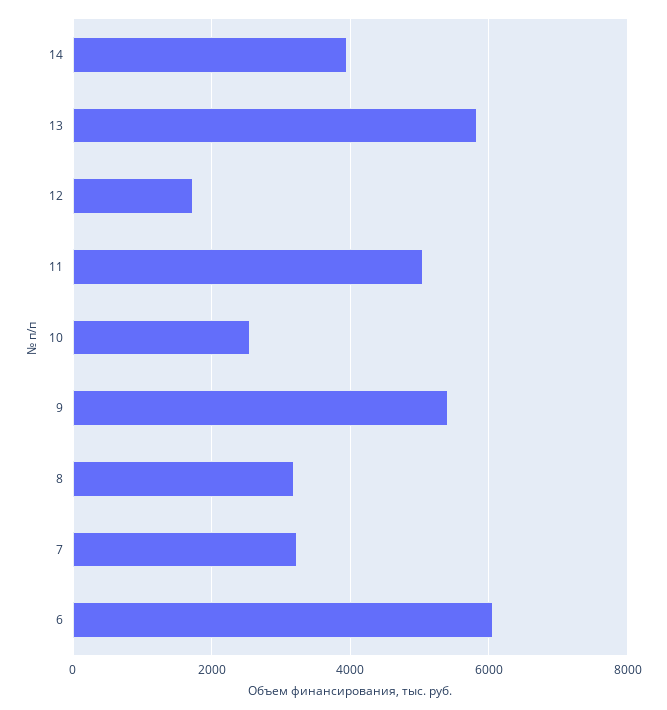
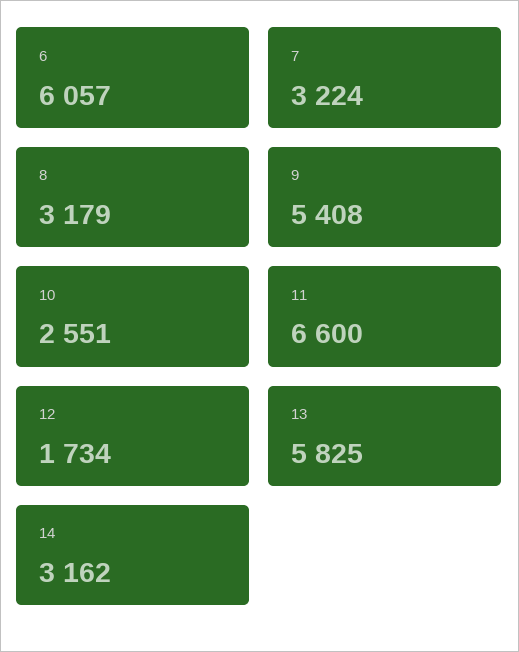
  {
-   "14": 4000,
+   "14": 3162,
    "13": 5825,
    "12": 1734,
-   "11": 5000,
+   "11": 6600,
    "10": 2551,
    "9": 5408,
    "8": 3179,
    "7": 3224,
    "6": 6057
  }

